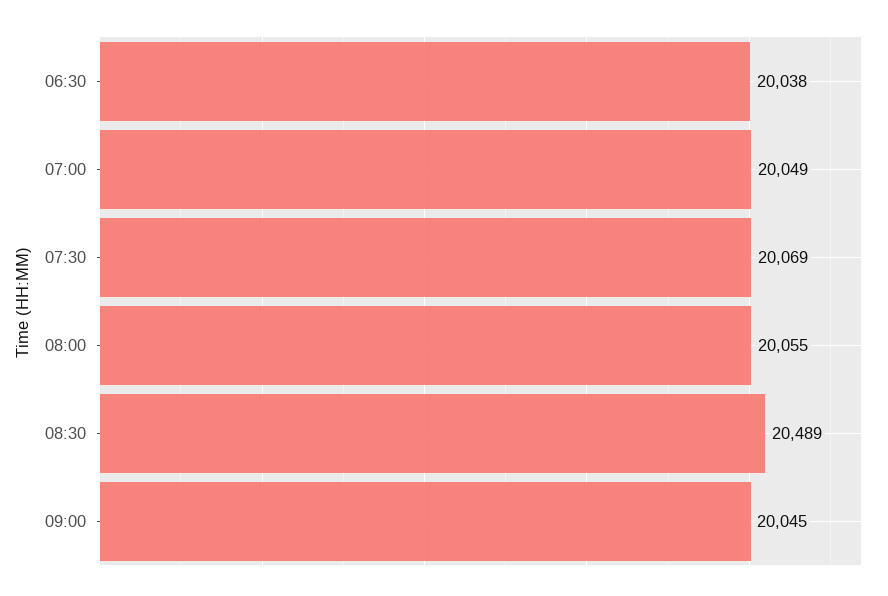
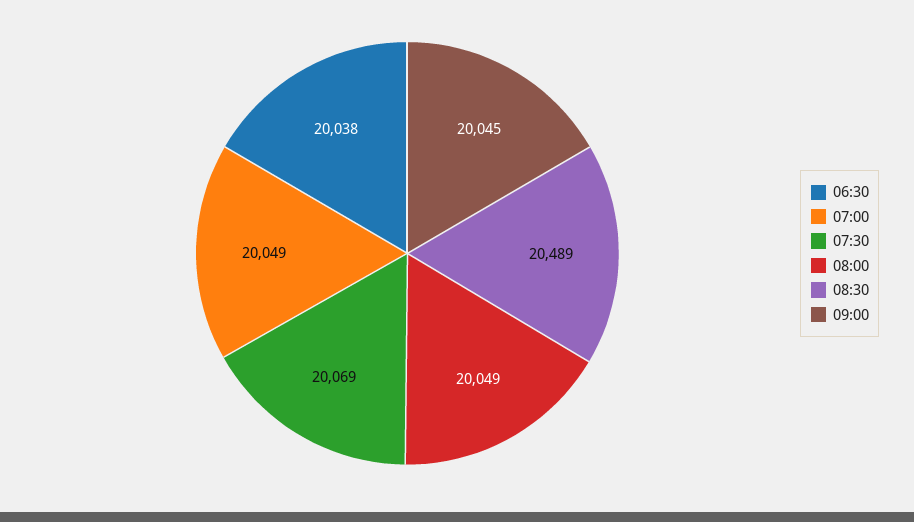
  {
    "06:30": 20038,
    "07:00": 20049,
    "07:30": 20069,
-   "08:00": 20055,
+   "08:00": 20049,
    "08:30": 20489,
    "09:00": 20045
  }

